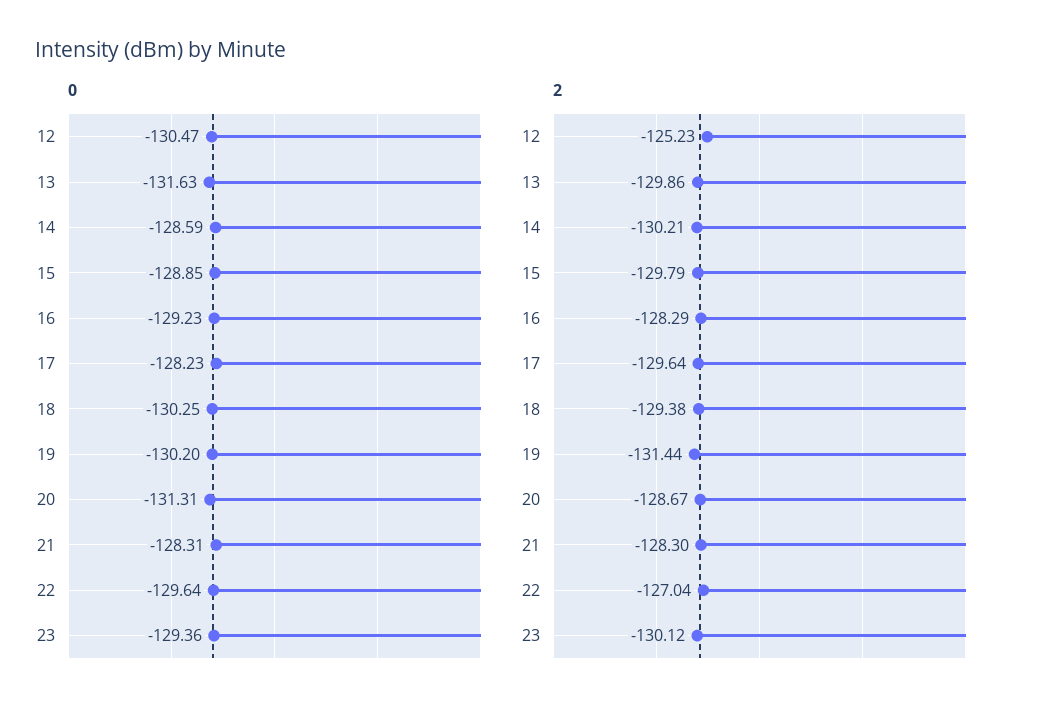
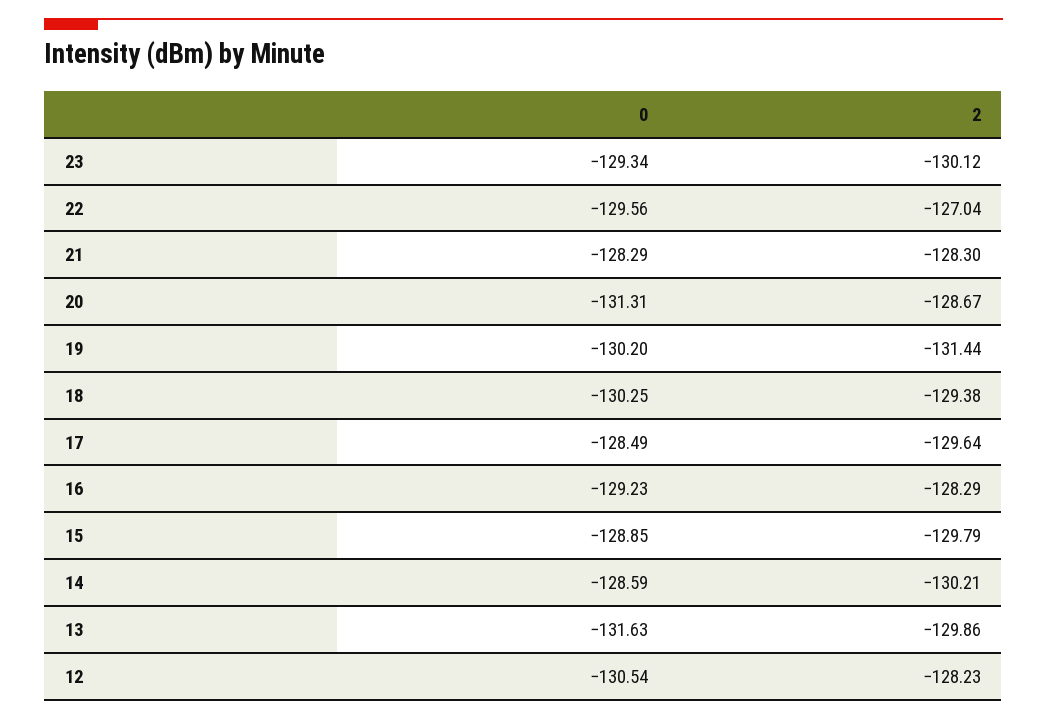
  {
    "0": {
-     "12": -130.47,
+     "12": -130.54,
      "13": -131.63,
      "14": -128.59,
      "15": -128.85,
      "16": -129.23,
-     "17": -128.23,
+     "17": -128.49,
      "18": -130.25,
      "19": -130.2,
      "20": -131.31,
-     "21": -128.31,
+     "21": -128.29,
-     "22": -129.64,
+     "22": -129.56,
-     "23": -129.36
+     "23": -129.34
    },
    "2": {
-     "12": -125.23,
+     "12": -128.23,
      "13": -129.86,
      "14": -130.21,
      "15": -129.79,
      "16": -128.29,
      "17": -129.64,
      "18": -129.38,
      "19": -131.44,
      "20": -128.67,
      "21": -128.3,
      "22": -127.04,
      "23": -130.12
    }
  }

